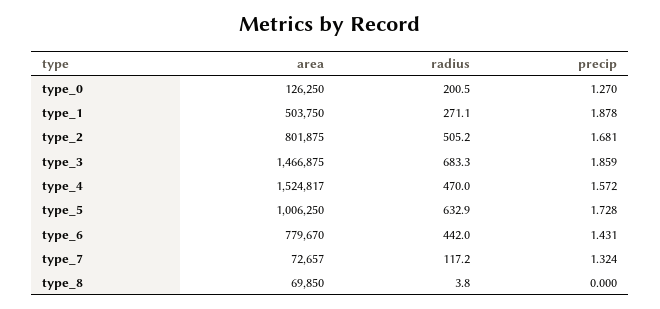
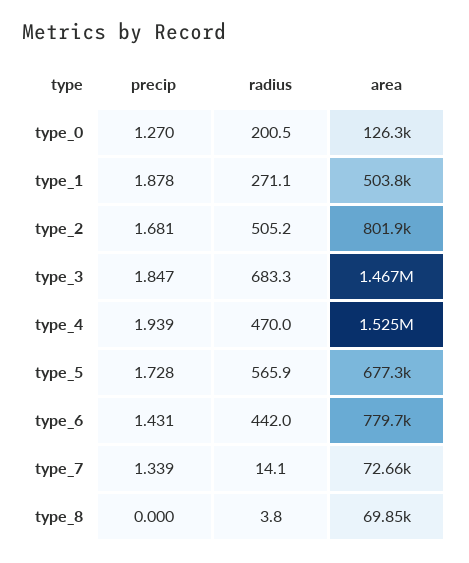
  {
    "area": {
      "type_0": 126250,
      "type_1": 503750,
      "type_2": 801875,
      "type_3": 1466875,
      "type_4": 1524817,
-     "type_5": 1006250,
+     "type_5": 677300,
      "type_6": 779670,
      "type_7": 72657,
      "type_8": 69850
    },
    "radius": {
      "type_0": 200.5,
      "type_1": 271.1,
      "type_2": 505.2,
      "type_3": 683.3,
      "type_4": 470,
-     "type_5": 632.9,
+     "type_5": 565.9,
      "type_6": 442,
-     "type_7": 117.2,
+     "type_7": 14.1,
      "type_8": 3.8
    },
    "precip": {
      "type_0": 1.27,
      "type_1": 1.878,
      "type_2": 1.681,
-     "type_3": 1.859,
+     "type_3": 1.847,
-     "type_4": 1.572,
+     "type_4": 1.939,
      "type_5": 1.728,
      "type_6": 1.431,
-     "type_7": 1.324,
+     "type_7": 1.339,
      "type_8": 0
    }
  }

